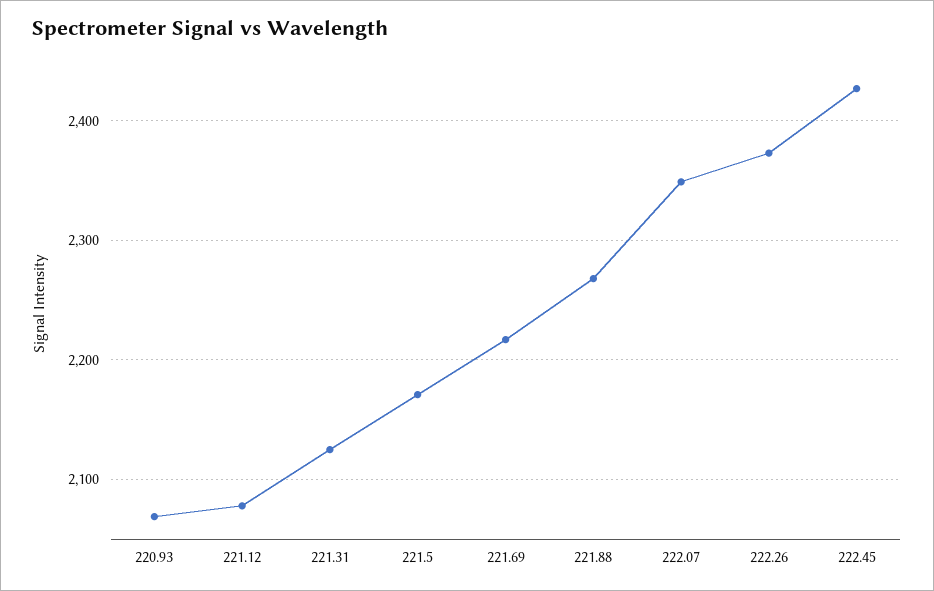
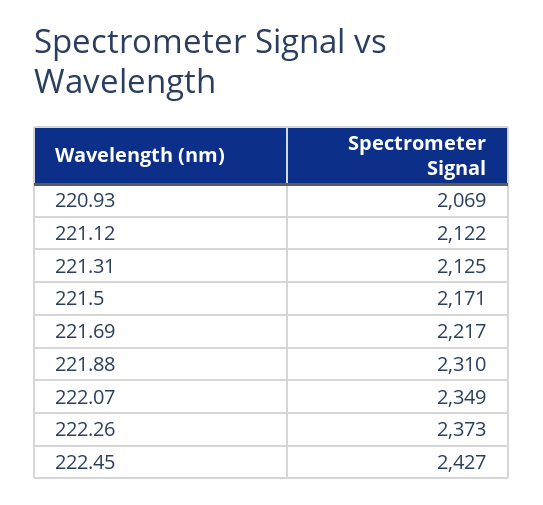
  {
    "220.93": 2069,
-   "221.12": 2080,
+   "221.12": 2122,
    "221.31": 2125,
    "221.5": 2171,
    "221.69": 2217,
-   "221.88": 2270,
+   "221.88": 2310,
    "222.07": 2349,
    "222.26": 2373,
    "222.45": 2427
  }

